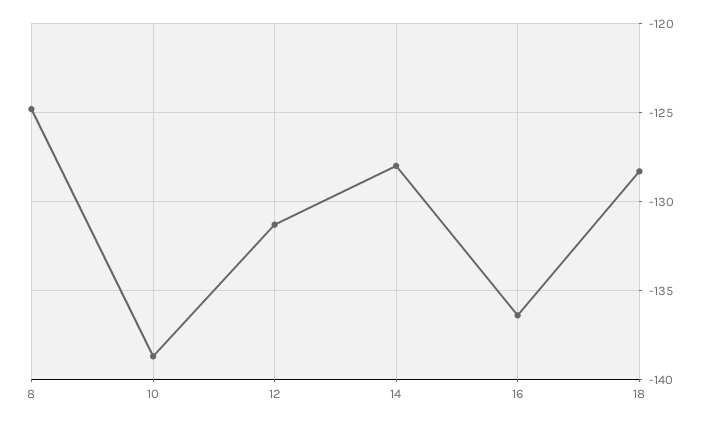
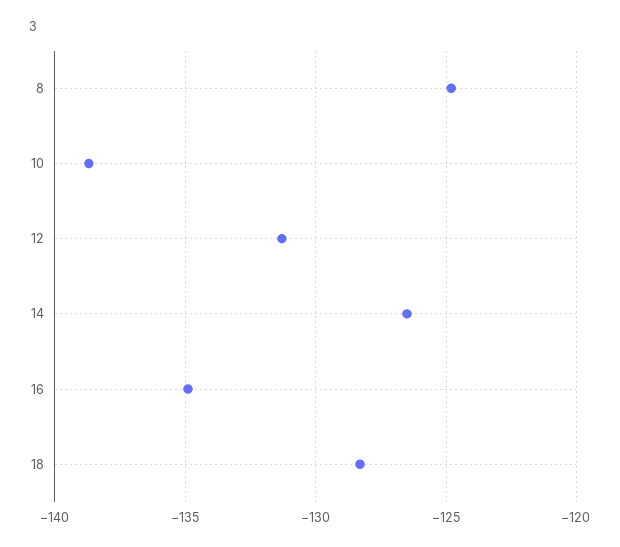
  {
    "8": -125,
    "10": -138.5,
    "12": -131.5,
-   "14": -128,
+   "14": -126.5,
-   "16": -136.5,
+   "16": -135,
    "18": -128.5
  }

